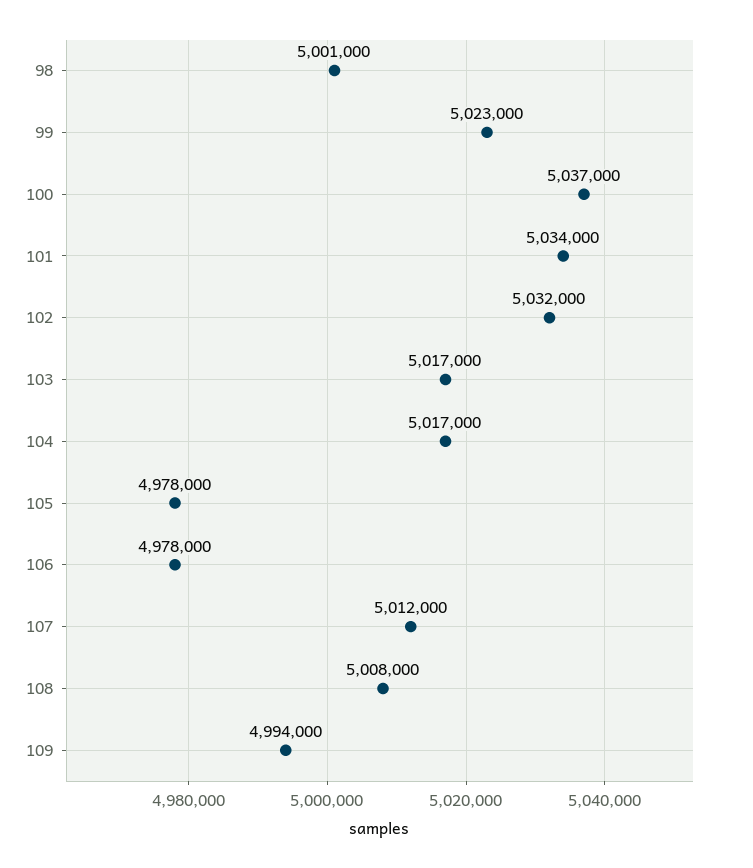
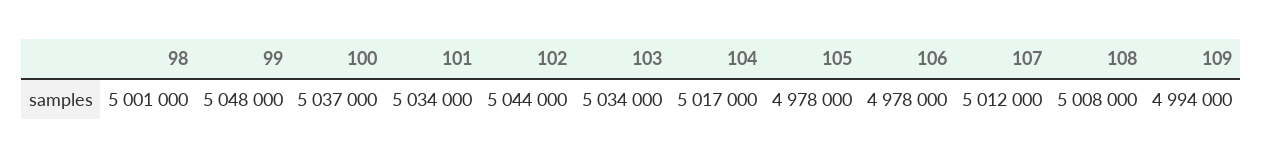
  {
    "98": 5001000,
-   "99": 5023000,
+   "99": 5048000,
    "100": 5037000,
    "101": 5034000,
-   "102": 5032000,
+   "102": 5044000,
-   "103": 5017000,
+   "103": 5034000,
    "104": 5017000,
    "105": 4978000,
    "106": 4978000,
    "107": 5012000,
    "108": 5008000,
    "109": 4994000
  }

